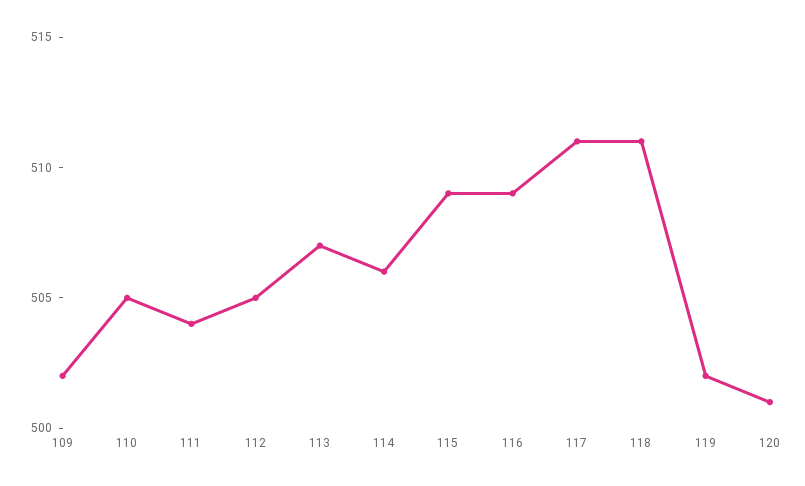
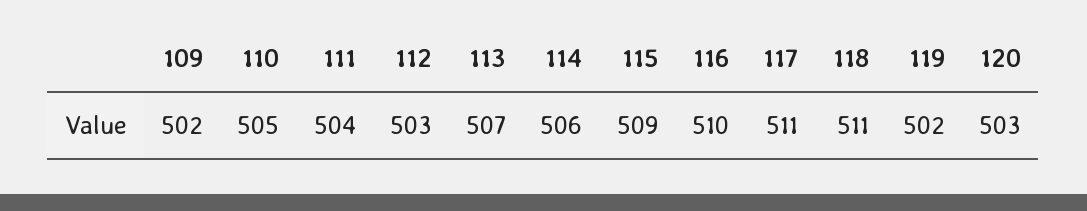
  {
    "109": 502,
    "110": 505,
    "111": 504,
-   "112": 505,
+   "112": 503,
    "113": 507,
    "114": 506,
    "115": 509,
-   "116": 509,
+   "116": 510,
    "117": 511,
    "118": 511,
    "119": 502,
-   "120": 501
+   "120": 503
  }

